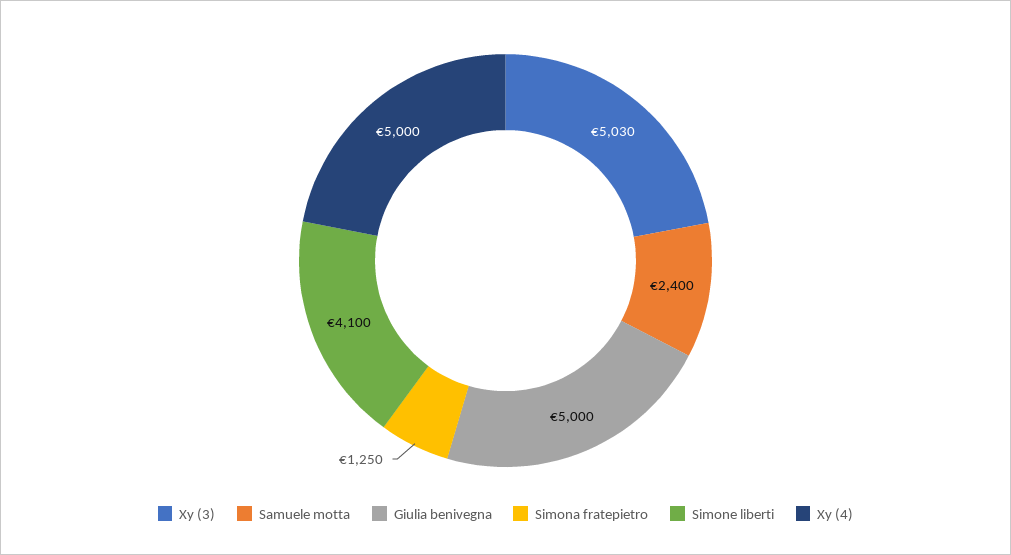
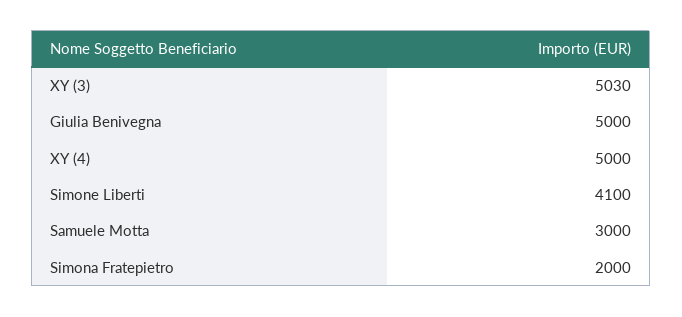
  {
    "Xy (3)": 5030,
-   "Samuele motta": 2400,
+   "Samuele motta": 3000,
    "Giulia benivegna": 5000,
-   "Simona fratepietro": 1250,
+   "Simona fratepietro": 2000,
    "Simone liberti": 4100,
    "Xy (4)": 5000
  }

